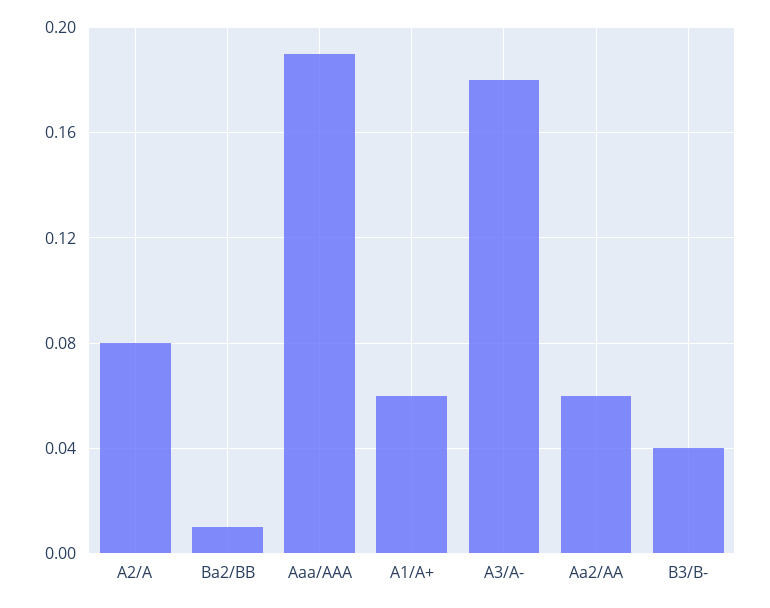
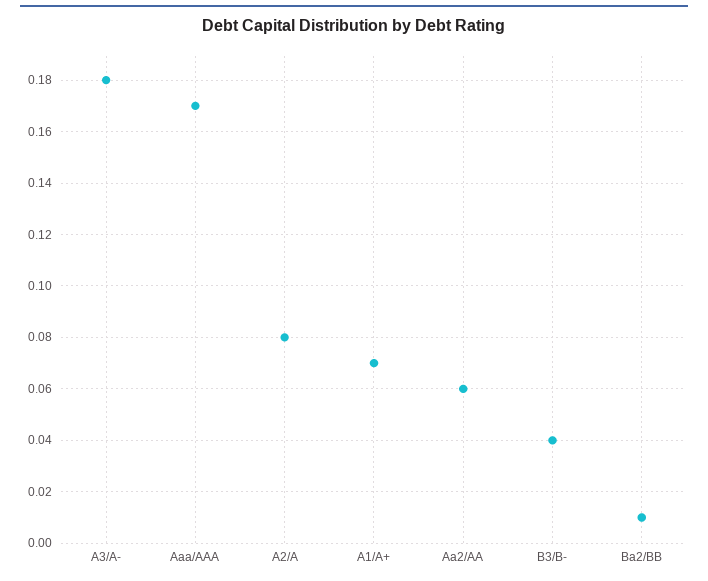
  {
    "A2/A": 0.08,
    "Ba2/BB": 0.01,
-   "Aaa/AAA": 0.19,
+   "Aaa/AAA": 0.17,
-   "A1/A+": 0.06,
+   "A1/A+": 0.07,
    "A3/A-": 0.18,
    "Aa2/AA": 0.06,
    "B3/B-": 0.04
  }

